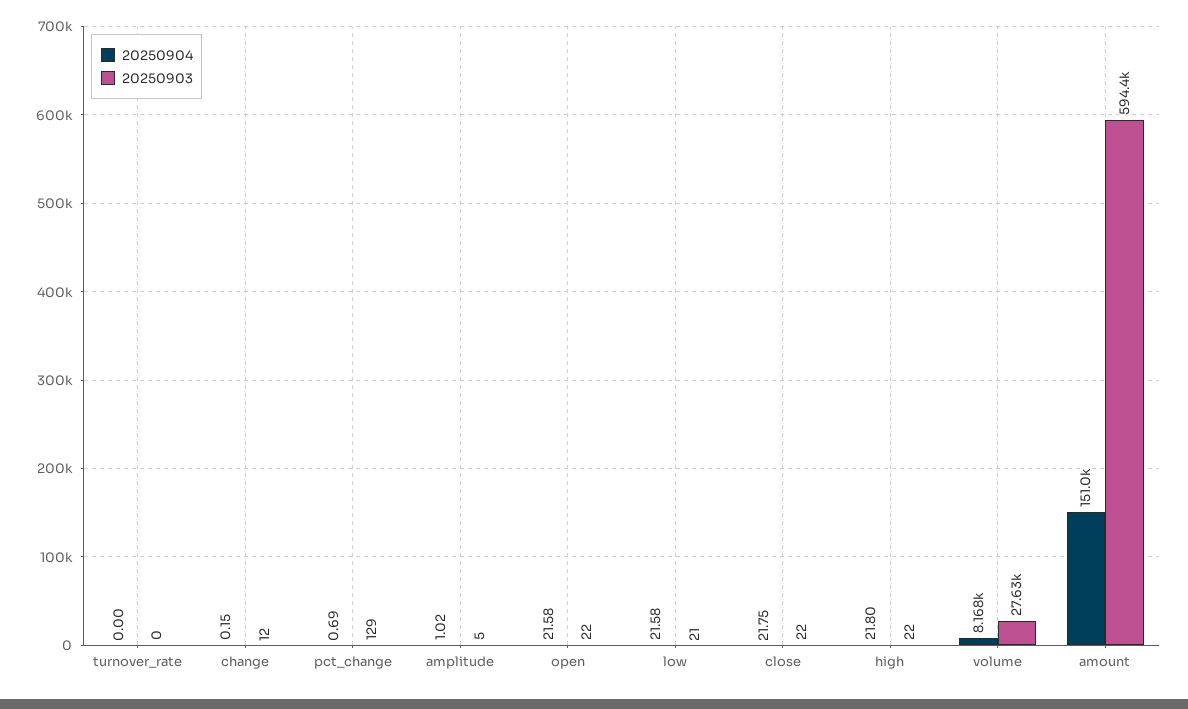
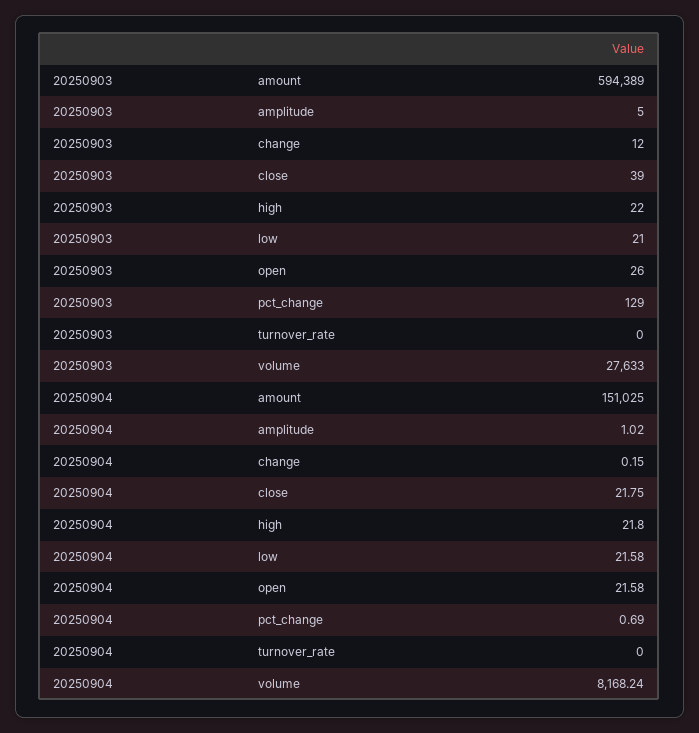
  {
    "20250904": {
      "turnover_rate": 0,
      "change": 0.15,
      "pct_change": 0.69,
      "amplitude": 1.02,
      "open": 21.58,
      "low": 21.58,
      "close": 21.75,
      "high": 21.8,
      "volume": 8168.24,
      "amount": 151025
    },
    "20250903": {
      "turnover_rate": 0,
      "change": 12,
      "pct_change": 129,
      "amplitude": 5,
-     "open": 22,
+     "open": 26,
      "low": 21,
-     "close": 22,
+     "close": 39,
      "high": 22,
      "volume": 27633,
      "amount": 594389
    }
  }

